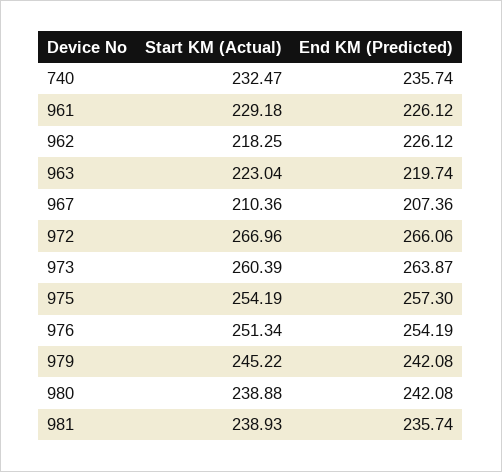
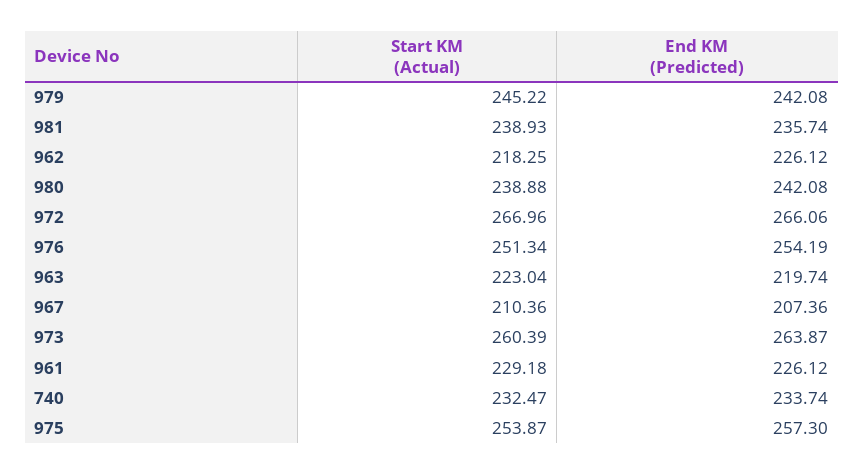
  {
    "Start KM (Actual)": {
      "740": 232.47,
      "961": 229.18,
      "962": 218.25,
      "963": 223.04,
      "967": 210.36,
      "972": 266.96,
      "973": 260.39,
-     "975": 254.19,
+     "975": 253.87,
      "976": 251.34,
      "979": 245.22,
      "980": 238.88,
      "981": 238.93
    },
    "End KM (Predicted)": {
-     "740": 235.74,
+     "740": 233.74,
      "961": 226.12,
      "962": 226.12,
      "963": 219.74,
      "967": 207.36,
      "972": 266.06,
      "973": 263.87,
      "975": 257.3,
      "976": 254.19,
      "979": 242.08,
      "980": 242.08,
      "981": 235.74
    }
  }

